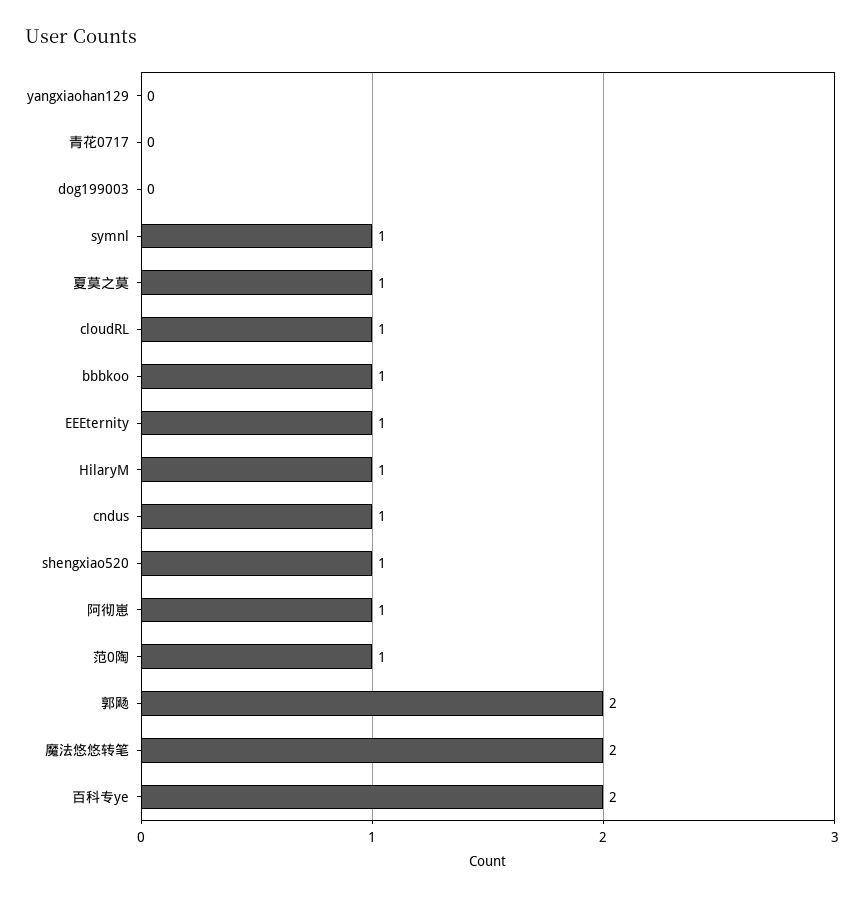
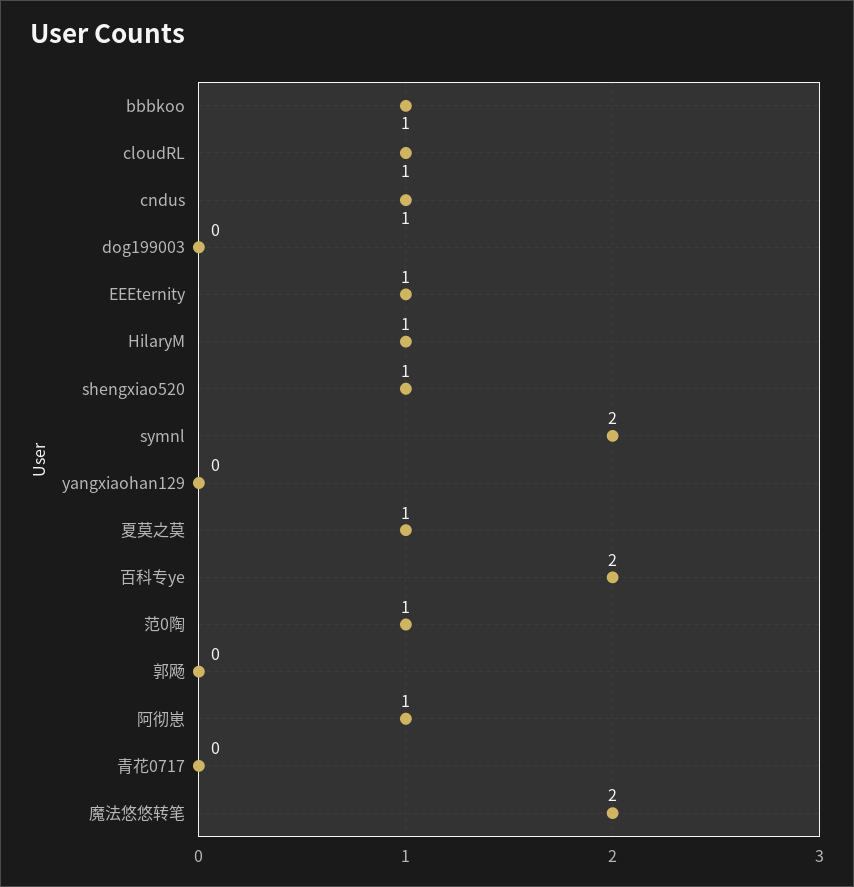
  {
    "yangxiaohan129": 0,
    "青花0717": 0,
    "dog199003": 0,
-   "symnl": 1,
+   "symnl": 2,
    "夏莫之莫": 1,
    "cloudRL": 1,
    "bbbkoo": 1,
    "EEEternity": 1,
    "HilaryM": 1,
    "cndus": 1,
    "shengxiao520": 1,
    "阿彻崽": 1,
    "范0陶": 1,
-   "郭飏": 2,
+   "郭飏": 0,
    "魔法悠悠转笔": 2,
    "百科专ye": 2
  }

